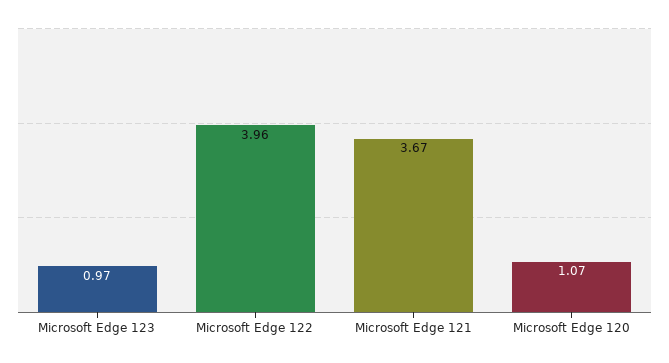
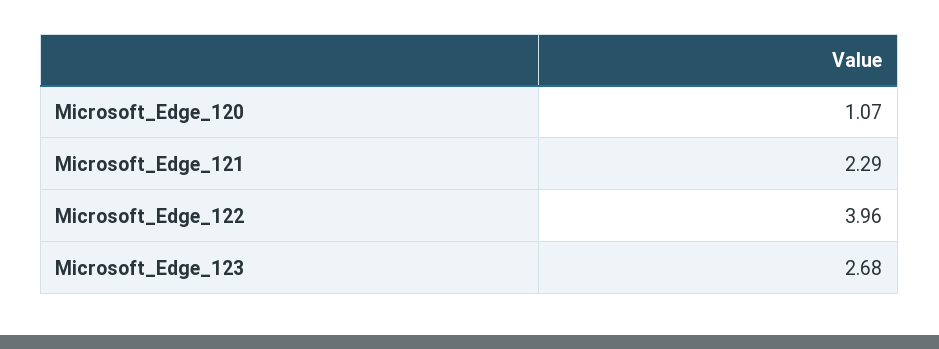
  {
-   "Microsoft Edge 123": 0.97,
+   "Microsoft Edge 123": 2.68,
    "Microsoft Edge 122": 3.96,
-   "Microsoft Edge 121": 3.67,
+   "Microsoft Edge 121": 2.29,
    "Microsoft Edge 120": 1.07
  }

